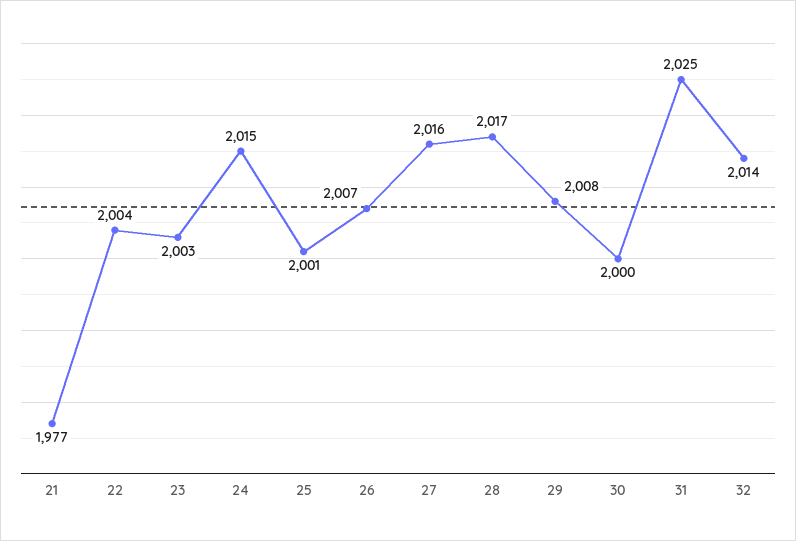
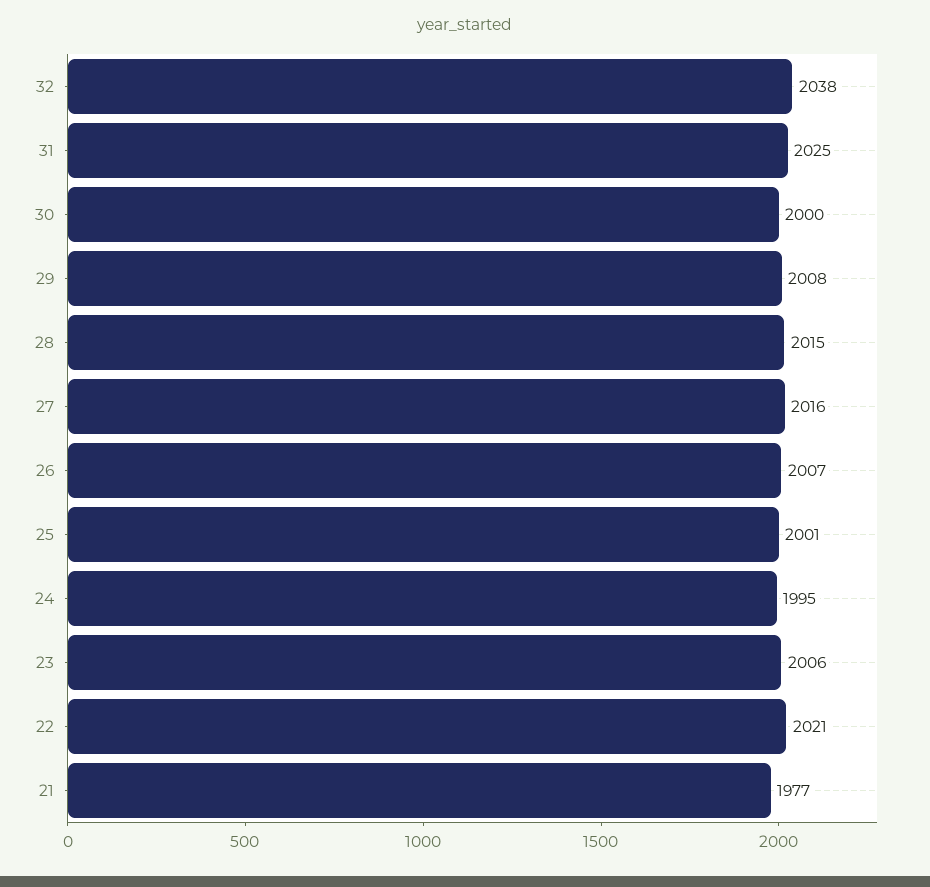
  {
    "21": 1977,
-   "22": 2004,
+   "22": 2021,
-   "23": 2003,
+   "23": 2006,
-   "24": 2015,
+   "24": 1995,
    "25": 2001,
    "26": 2007,
    "27": 2016,
-   "28": 2017,
+   "28": 2015,
    "29": 2008,
    "30": 2000,
    "31": 2025,
-   "32": 2014
+   "32": 2038
  }

